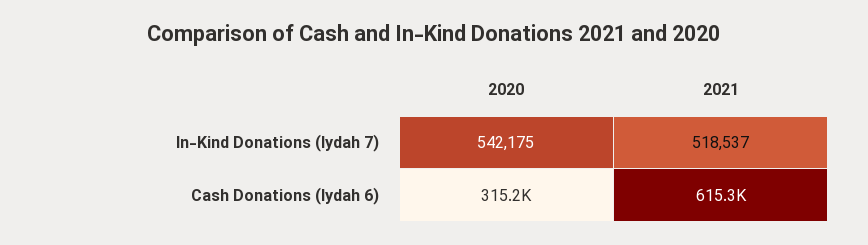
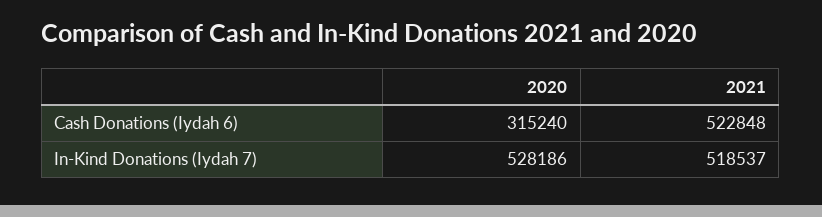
  {
    "2020": {
-     "In-Kind Donations (Iydah 7)": 542175,
+     "In-Kind Donations (Iydah 7)": 528186,
      "Cash Donations (Iydah 6)": 315240
    },
    "2021": {
      "In-Kind Donations (Iydah 7)": 518537,
-     "Cash Donations (Iydah 6)": 615300
+     "Cash Donations (Iydah 6)": 522848
    }
  }

